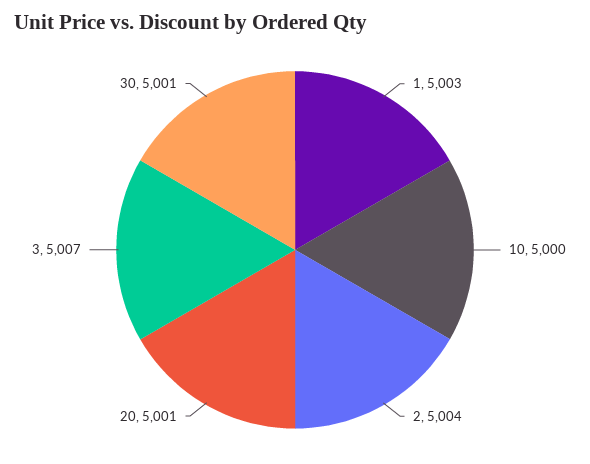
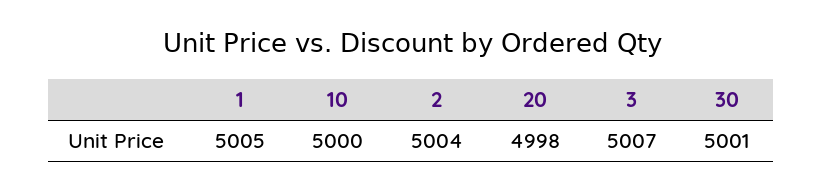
  {
-   "1": 5003,
+   "1": 5005,
    "10": 5000,
    "2": 5004,
-   "20": 5001,
+   "20": 4998,
    "3": 5007,
    "30": 5001
  }

